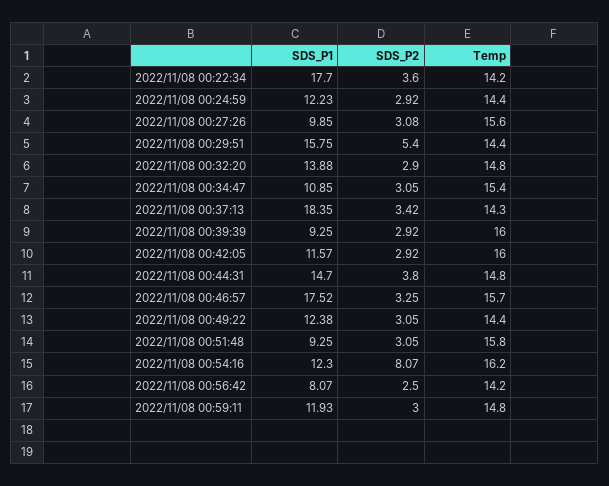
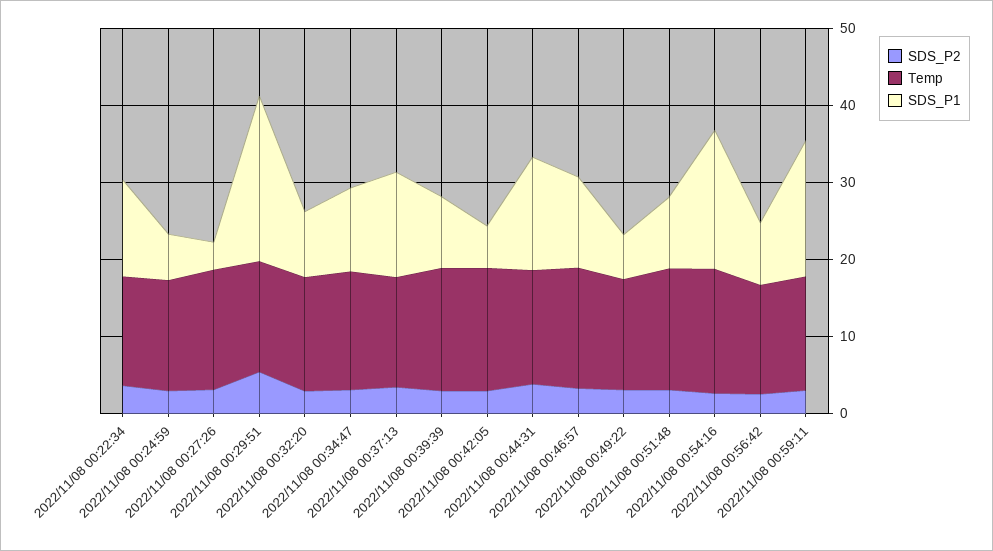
  {
    "SDS_P1": {
-     "2022/11/08 00:22:34": 17.7,
+     "2022/11/08 00:22:34": 12,
-     "2022/11/08 00:24:59": 12.23,
+     "2022/11/08 00:24:59": 6,
-     "2022/11/08 00:27:26": 9.85,
+     "2022/11/08 00:27:26": 4,
-     "2022/11/08 00:29:51": 15.75,
+     "2022/11/08 00:29:51": 22,
-     "2022/11/08 00:32:20": 13.88,
+     "2022/11/08 00:32:20": 8,
      "2022/11/08 00:34:47": 10.85,
-     "2022/11/08 00:37:13": 18.35,
+     "2022/11/08 00:37:13": 14,
      "2022/11/08 00:39:39": 9.25,
-     "2022/11/08 00:42:05": 11.57,
+     "2022/11/08 00:42:05": 6,
      "2022/11/08 00:44:31": 14.7,
-     "2022/11/08 00:46:57": 17.52,
+     "2022/11/08 00:46:57": 12,
-     "2022/11/08 00:49:22": 12.38,
+     "2022/11/08 00:49:22": 6,
      "2022/11/08 00:51:48": 9.25,
-     "2022/11/08 00:54:16": 12.3,
+     "2022/11/08 00:54:16": 18,
      "2022/11/08 00:56:42": 8.07,
-     "2022/11/08 00:59:11": 11.93
+     "2022/11/08 00:59:11": 18
    },
    "SDS_P2": {
      "2022/11/08 00:22:34": 3.6,
      "2022/11/08 00:24:59": 2.92,
      "2022/11/08 00:27:26": 3.08,
      "2022/11/08 00:29:51": 5.4,
      "2022/11/08 00:32:20": 2.9,
      "2022/11/08 00:34:47": 3.05,
      "2022/11/08 00:37:13": 3.42,
      "2022/11/08 00:39:39": 2.92,
      "2022/11/08 00:42:05": 2.92,
      "2022/11/08 00:44:31": 3.8,
      "2022/11/08 00:46:57": 3.25,
      "2022/11/08 00:49:22": 3.05,
      "2022/11/08 00:51:48": 3.05,
-     "2022/11/08 00:54:16": 8.07,
+     "2022/11/08 00:54:16": 2,
      "2022/11/08 00:56:42": 2.5,
      "2022/11/08 00:59:11": 3
    },
    "Temp": {
      "2022/11/08 00:22:34": 14.2,
      "2022/11/08 00:24:59": 14.4,
      "2022/11/08 00:27:26": 15.6,
      "2022/11/08 00:29:51": 14.4,
      "2022/11/08 00:32:20": 14.8,
      "2022/11/08 00:34:47": 15.4,
      "2022/11/08 00:37:13": 14.3,
      "2022/11/08 00:39:39": 16,
      "2022/11/08 00:42:05": 16,
      "2022/11/08 00:44:31": 14.8,
      "2022/11/08 00:46:57": 15.7,
      "2022/11/08 00:49:22": 14.4,
      "2022/11/08 00:51:48": 15.8,
      "2022/11/08 00:54:16": 16.2,
      "2022/11/08 00:56:42": 14.2,
      "2022/11/08 00:59:11": 14.8
    }
  }

